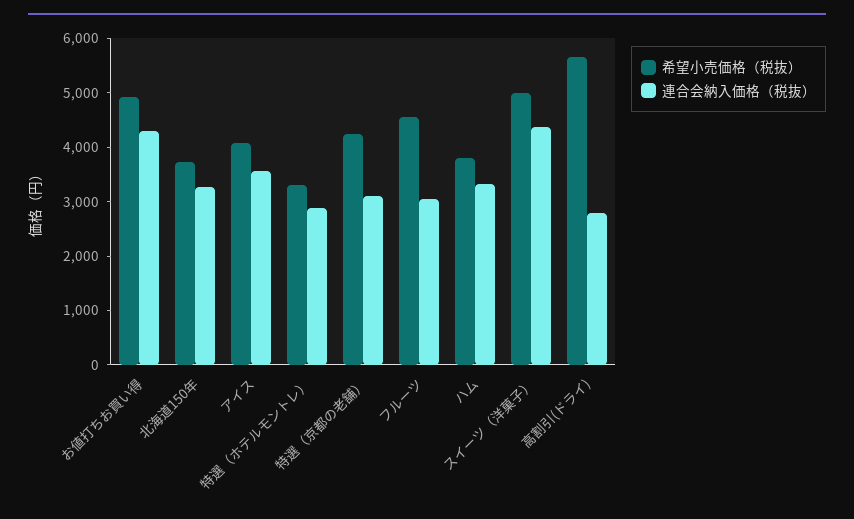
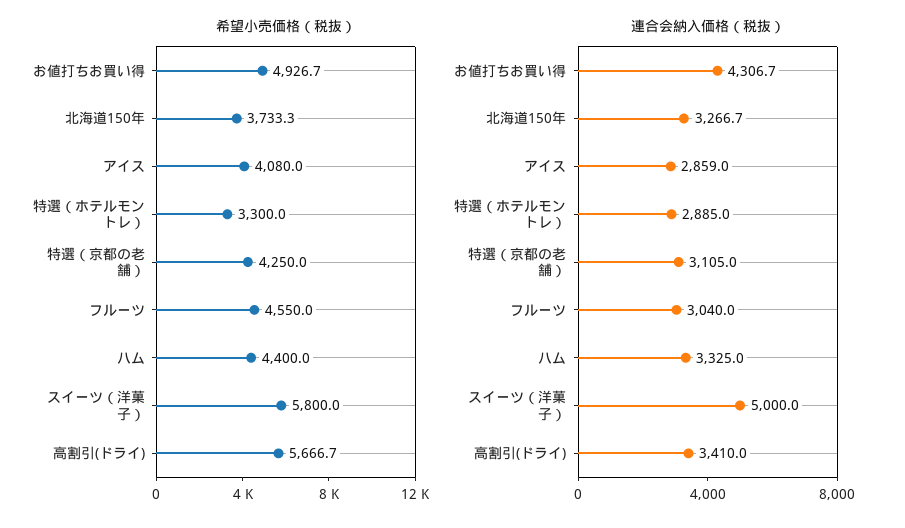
  {
    "希望小売価格（税抜）": {
      "お値打ちお買い得": 4926.7,
      "北海道150年": 3733.3,
      "アイス": 4080,
      "特選（ホテルモントレ）": 3300,
      "特選（京都の老舗）": 4250,
      "フルーツ": 4550,
-     "ハム": 3800,
+     "ハム": 4400,
-     "スイーツ（洋菓子）": 5000,
+     "スイーツ（洋菓子）": 5800,
      "高割引(ドライ)": 5666.7
    },
    "連合会納入価格（税抜）": {
      "お値打ちお買い得": 4306.7,
      "北海道150年": 3266.7,
-     "アイス": 3600,
+     "アイス": 2859,
      "特選（ホテルモントレ）": 2885,
      "特選（京都の老舗）": 3105,
      "フルーツ": 3040,
      "ハム": 3325,
-     "スイーツ（洋菓子）": 4400,
+     "スイーツ（洋菓子）": 5000,
-     "高割引(ドライ)": 2800
+     "高割引(ドライ)": 3410
    }
  }

